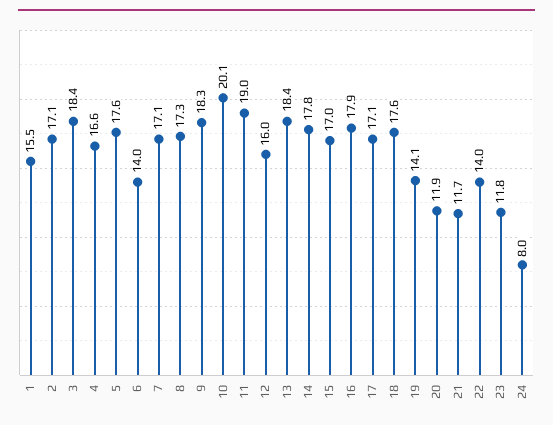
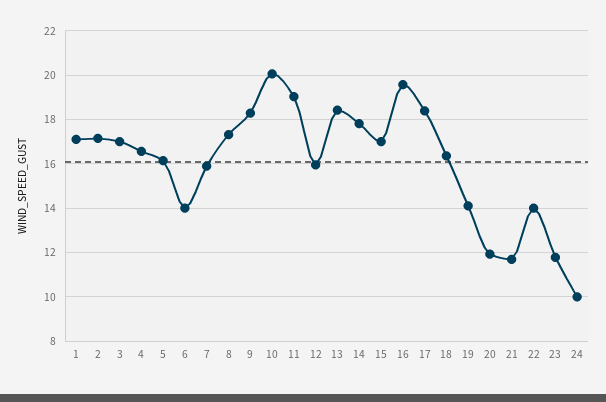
  {
-   "1": 15.5,
+   "1": 17,
    "2": 17.1,
-   "3": 18.4,
+   "3": 17,
    "4": 16.6,
-   "5": 17.6,
+   "5": 16,
    "6": 14,
-   "7": 17.1,
+   "7": 16,
    "8": 17.3,
    "9": 18.3,
    "10": 20.1,
    "11": 19,
    "12": 16,
    "13": 18.4,
    "14": 17.8,
    "15": 17,
-   "16": 17.9,
+   "16": 19.5,
-   "17": 17.1,
+   "17": 18.5,
-   "18": 17.6,
+   "18": 16.5,
    "19": 14.1,
    "20": 11.9,
    "21": 11.7,
    "22": 14,
    "23": 11.8,
-   "24": 8
+   "24": 10
  }

